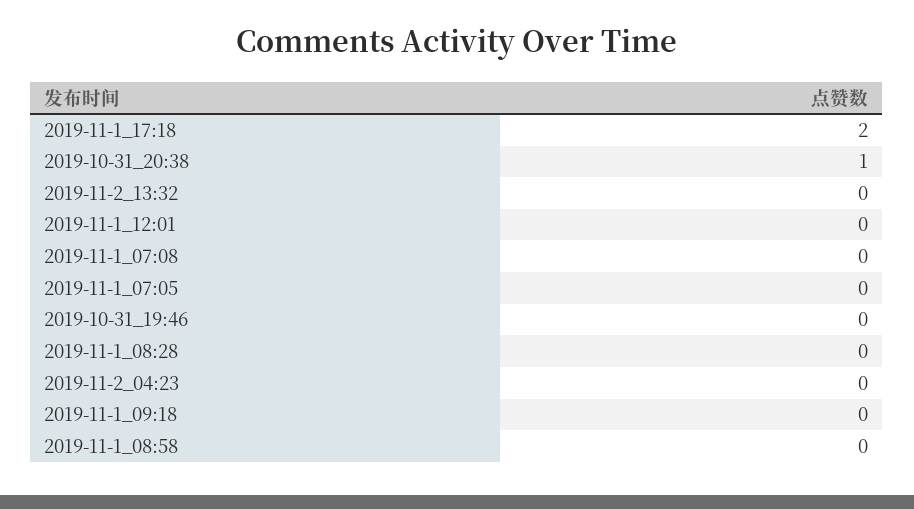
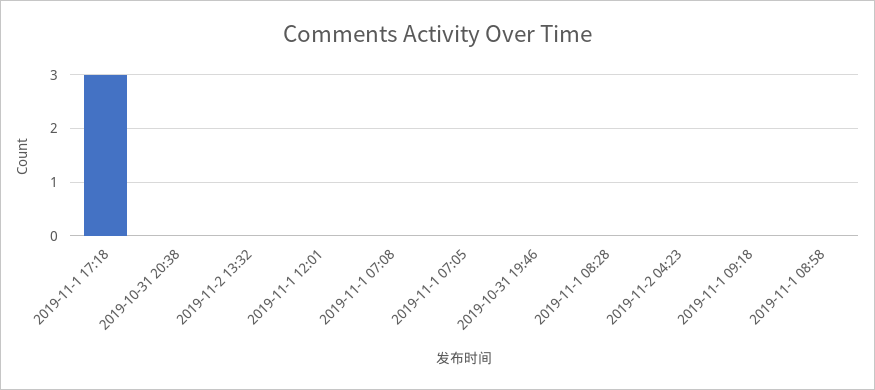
  {
-   "2019-11-1_17:18": 2,
+   "2019-11-1_17:18": 3,
-   "2019-10-31_20:38": 1,
+   "2019-10-31_20:38": 0,
    "2019-11-2_13:32": 0,
    "2019-11-1_12:01": 0,
    "2019-11-1_07:08": 0,
    "2019-11-1_07:05": 0,
    "2019-10-31_19:46": 0,
    "2019-11-1_08:28": 0,
    "2019-11-2_04:23": 0,
    "2019-11-1_09:18": 0,
    "2019-11-1_08:58": 0
  }

